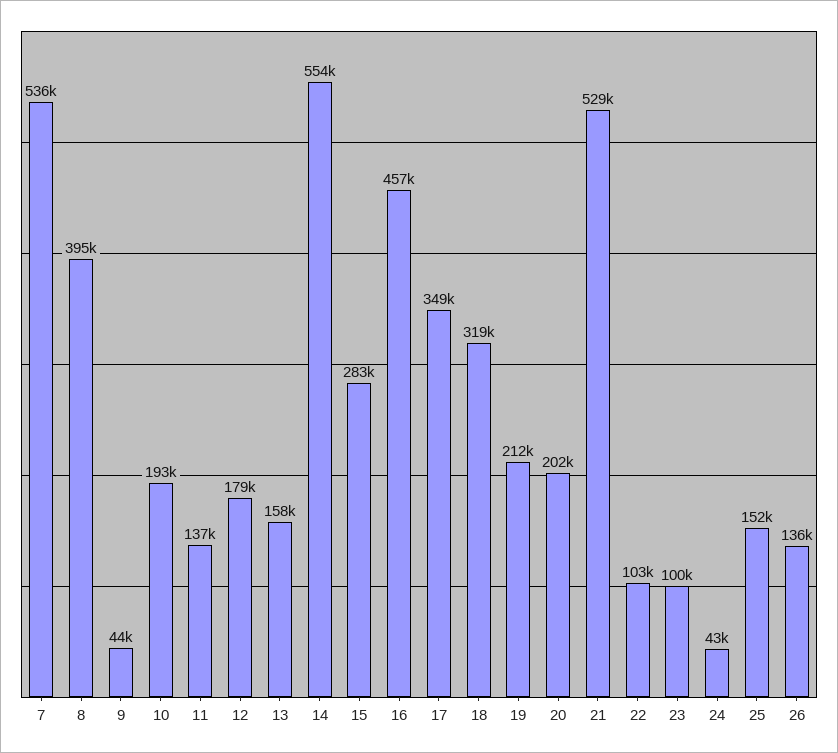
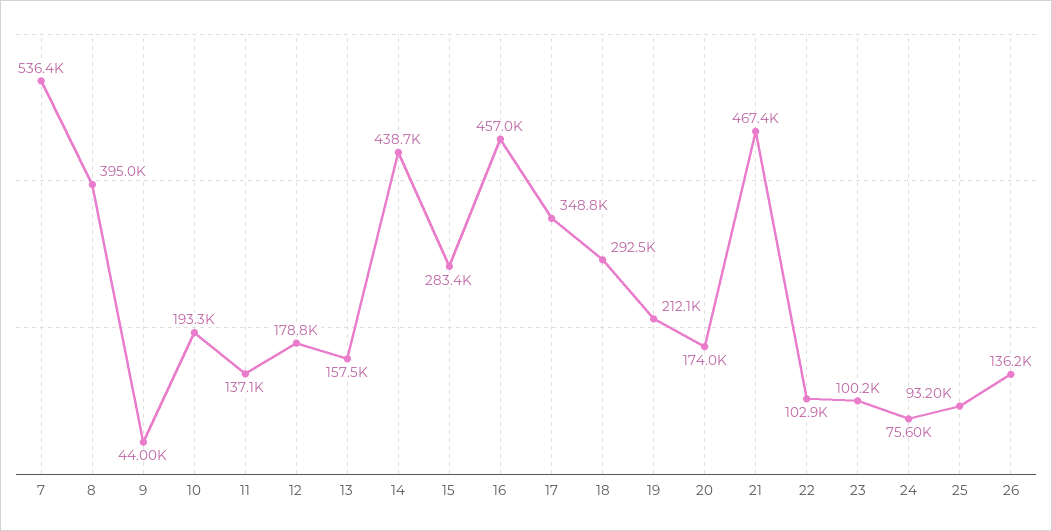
  {
    "7": 536400,
    "8": 395000,
    "9": 44000,
    "10": 193300,
    "11": 137100,
    "12": 178800,
    "13": 157500,
-   "14": 554000,
+   "14": 438700,
    "15": 283400,
    "16": 457000,
    "17": 348800,
-   "18": 319000,
+   "18": 292500,
    "19": 212100,
-   "20": 202000,
+   "20": 174000,
-   "21": 529000,
+   "21": 467400,
    "22": 102900,
    "23": 100200,
-   "24": 43000,
+   "24": 75600,
-   "25": 152000,
+   "25": 93200,
    "26": 136200
  }

